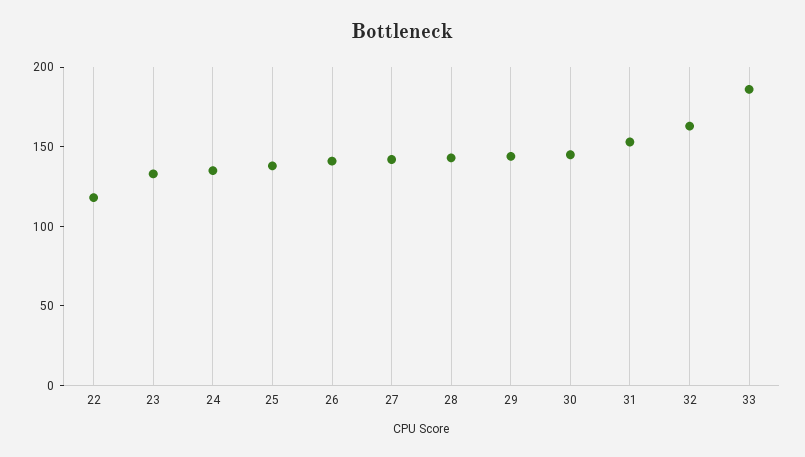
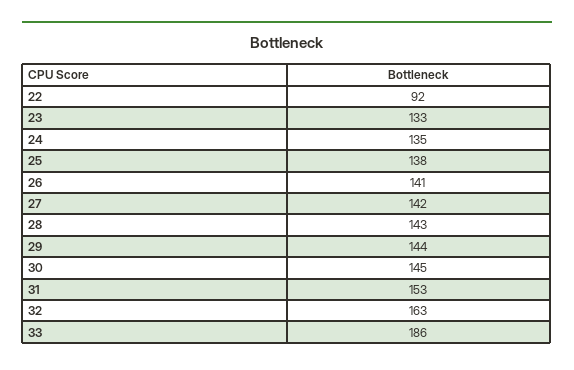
  {
-   "22": 120,
+   "22": 92,
    "23": 133,
    "24": 135,
    "25": 138,
    "26": 141,
    "27": 142,
    "28": 143,
    "29": 144,
    "30": 145,
    "31": 153,
    "32": 163,
    "33": 186
  }

